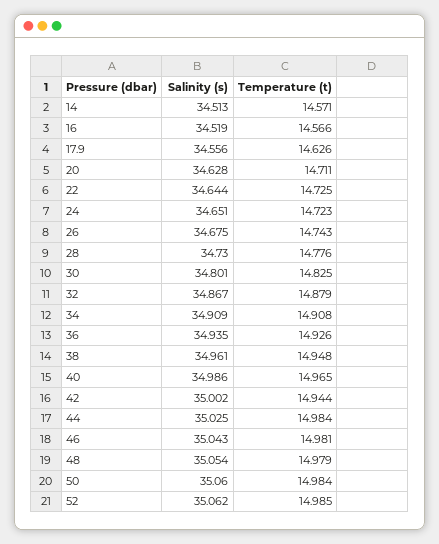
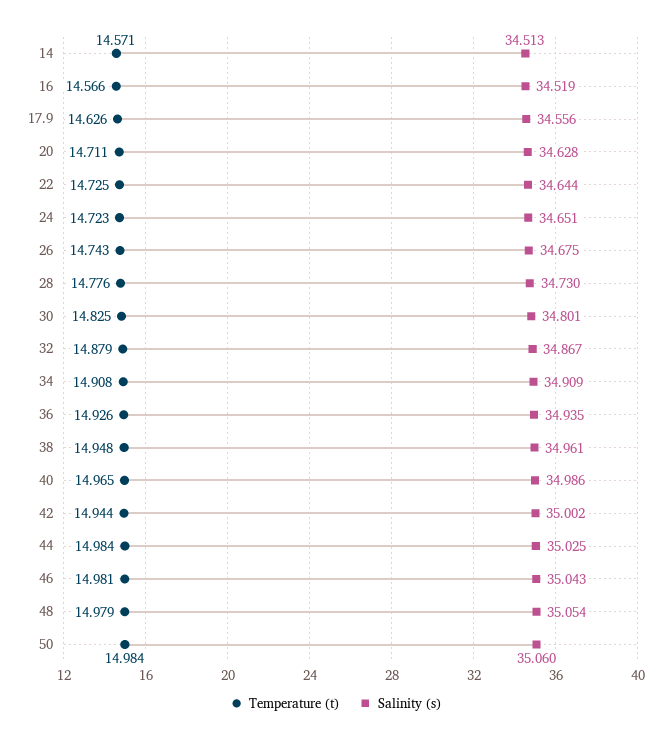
  {
    "Salinity (s)": {
      "14": 34.513,
      "16": 34.519,
      "17.9": 34.556,
      "20": 34.628,
      "22": 34.644,
      "24": 34.651,
      "26": 34.675,
      "28": 34.73,
      "30": 34.801,
      "32": 34.867,
      "34": 34.909,
      "36": 34.935,
      "38": 34.961,
      "40": 34.986,
      "42": 35.002,
      "44": 35.025,
      "46": 35.043,
      "48": 35.054,
-     "50": 35.06,
+     "50": 35.06
-     "52": 35.062
    },
    "Temperature (t)": {
      "14": 14.571,
      "16": 14.566,
      "17.9": 14.626,
      "20": 14.711,
      "22": 14.725,
      "24": 14.723,
      "26": 14.743,
      "28": 14.776,
      "30": 14.825,
      "32": 14.879,
      "34": 14.908,
      "36": 14.926,
      "38": 14.948,
      "40": 14.965,
      "42": 14.944,
      "44": 14.984,
      "46": 14.981,
      "48": 14.979,
-     "50": 14.984,
+     "50": 14.984
-     "52": 14.985
    }
  }

